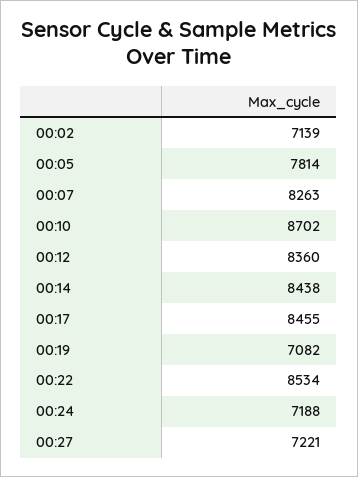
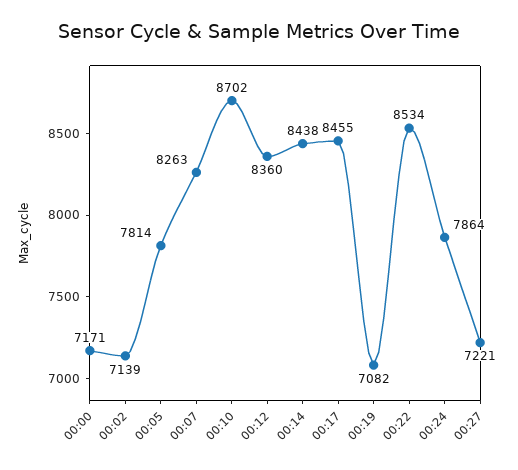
  {
    "00:02": 7139,
    "00:05": 7814,
    "00:07": 8263,
    "00:10": 8702,
    "00:12": 8360,
    "00:14": 8438,
    "00:17": 8455,
    "00:19": 7082,
    "00:22": 8534,
-   "00:24": 7188,
+   "00:24": 7864,
-   "00:27": 7221
+   "00:27": 7221,
+   "00:00": 7171
  }

